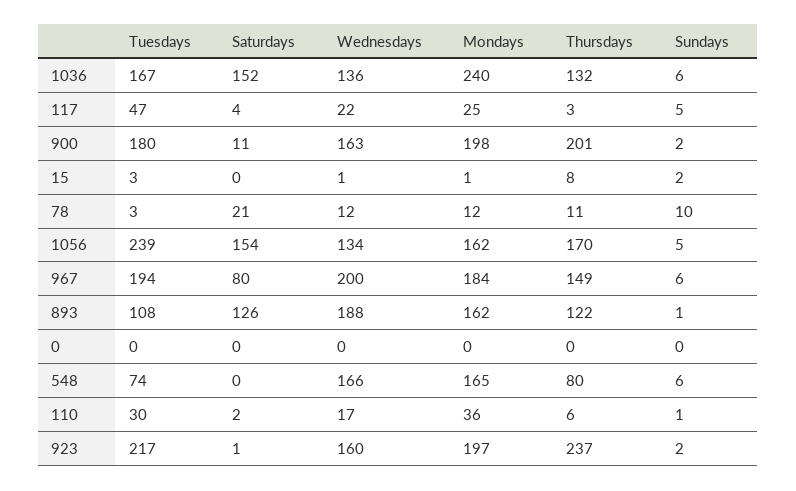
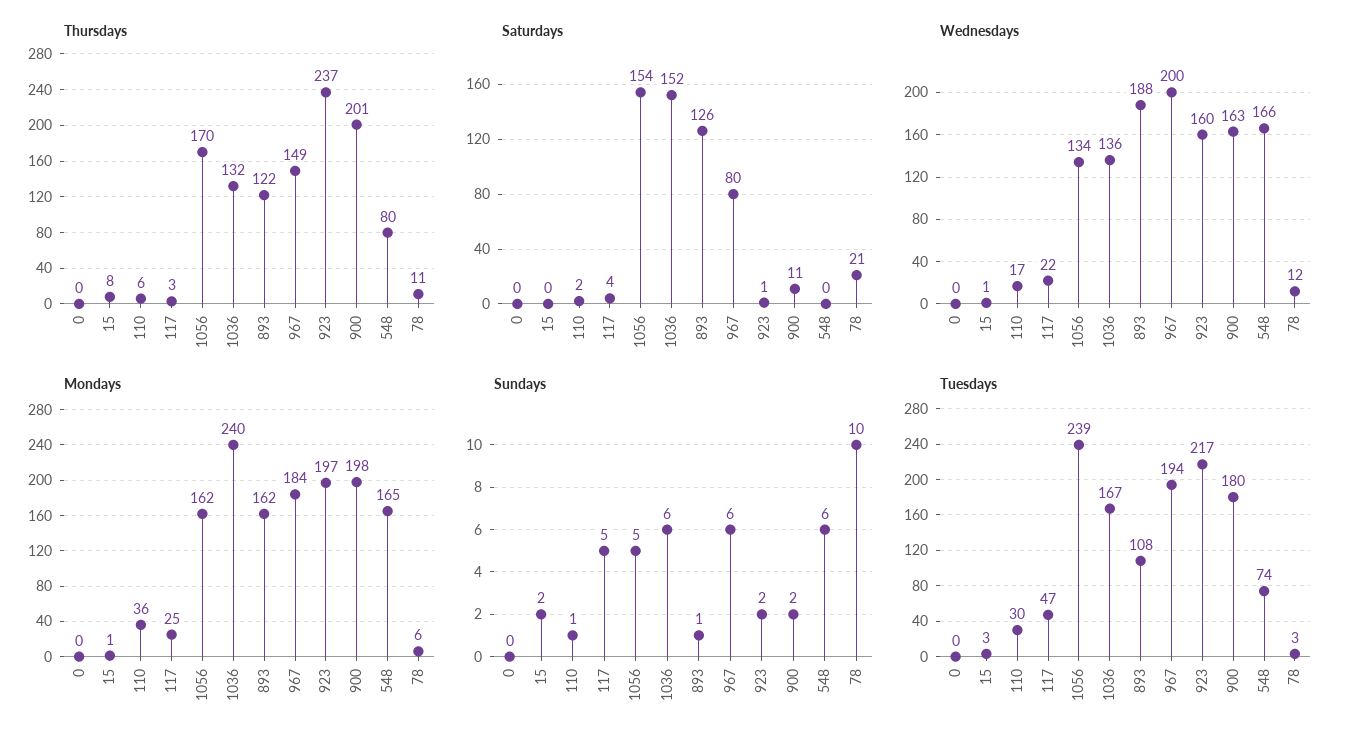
  {
    "Tuesdays": {
      "1036": 167,
      "117": 47,
      "900": 180,
      "15": 3,
      "78": 3,
      "1056": 239,
      "967": 194,
      "893": 108,
      "0": 0,
      "548": 74,
      "110": 30,
      "923": 217
    },
    "Saturdays": {
      "1036": 152,
      "117": 4,
      "900": 11,
      "15": 0,
      "78": 21,
      "1056": 154,
      "967": 80,
      "893": 126,
      "0": 0,
      "548": 0,
      "110": 2,
      "923": 1
    },
    "Wednesdays": {
      "1036": 136,
      "117": 22,
      "900": 163,
      "15": 1,
      "78": 12,
      "1056": 134,
      "967": 200,
      "893": 188,
      "0": 0,
      "548": 166,
      "110": 17,
      "923": 160
    },
    "Mondays": {
      "1036": 240,
      "117": 25,
      "900": 198,
      "15": 1,
-     "78": 12,
+     "78": 6,
      "1056": 162,
      "967": 184,
      "893": 162,
      "0": 0,
      "548": 165,
      "110": 36,
      "923": 197
    },
    "Thursdays": {
      "1036": 132,
      "117": 3,
      "900": 201,
      "15": 8,
      "78": 11,
      "1056": 170,
      "967": 149,
      "893": 122,
      "0": 0,
      "548": 80,
      "110": 6,
      "923": 237
    },
    "Sundays": {
      "1036": 6,
      "117": 5,
      "900": 2,
      "15": 2,
      "78": 10,
      "1056": 5,
      "967": 6,
      "893": 1,
      "0": 0,
      "548": 6,
      "110": 1,
      "923": 2
    }
  }

